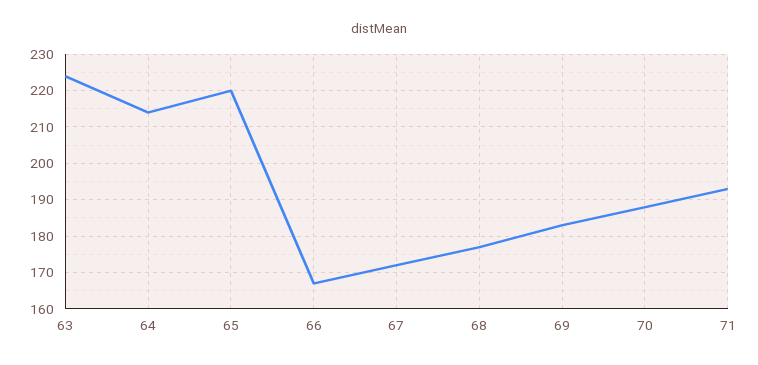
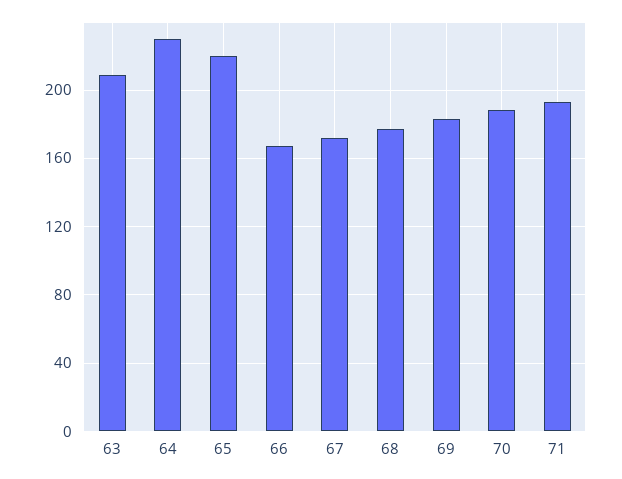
  {
-   "63": 225,
+   "63": 210,
-   "64": 215,
+   "64": 230,
    "65": 220,
    "66": 165,
    "67": 170,
    "68": 175,
    "69": 185,
    "70": 190,
    "71": 195
  }

